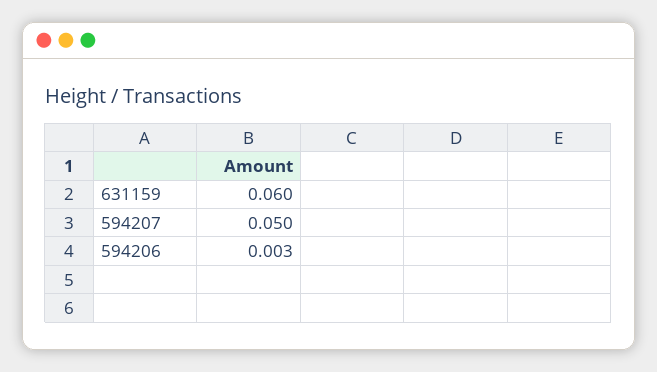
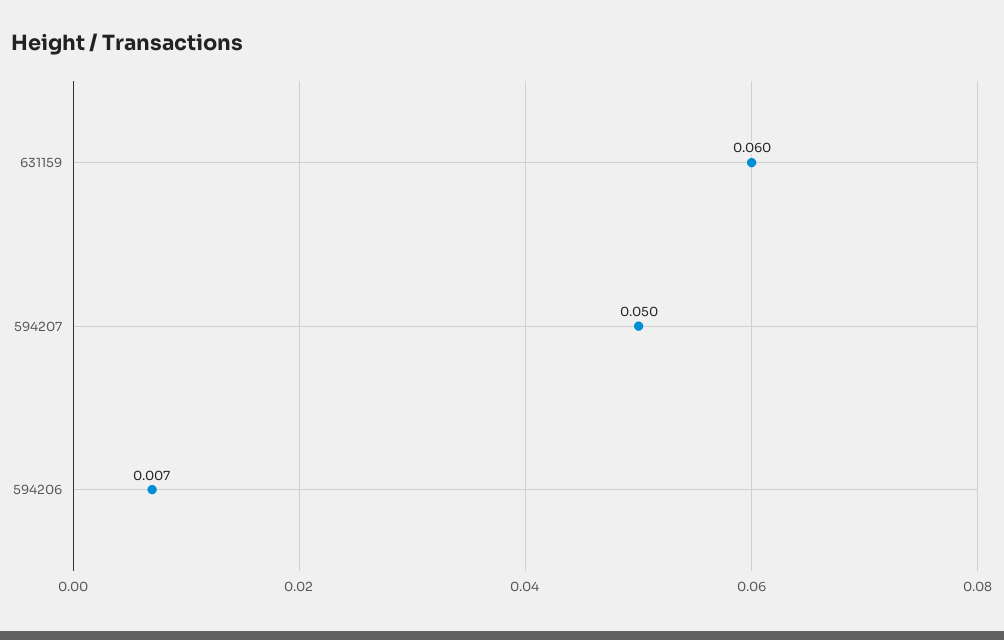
  {
    "631159": 0.06,
    "594207": 0.05,
-   "594206": 0.003
+   "594206": 0.007
  }

